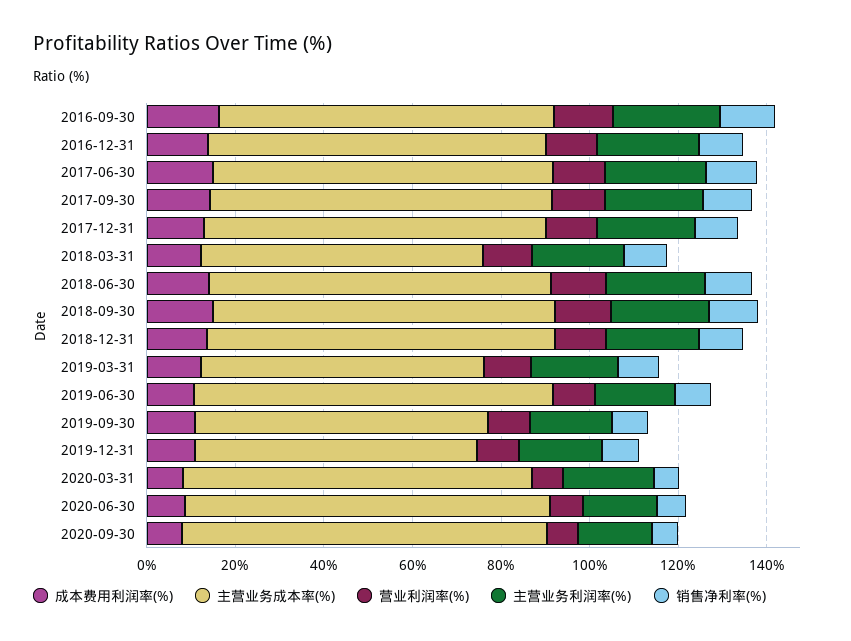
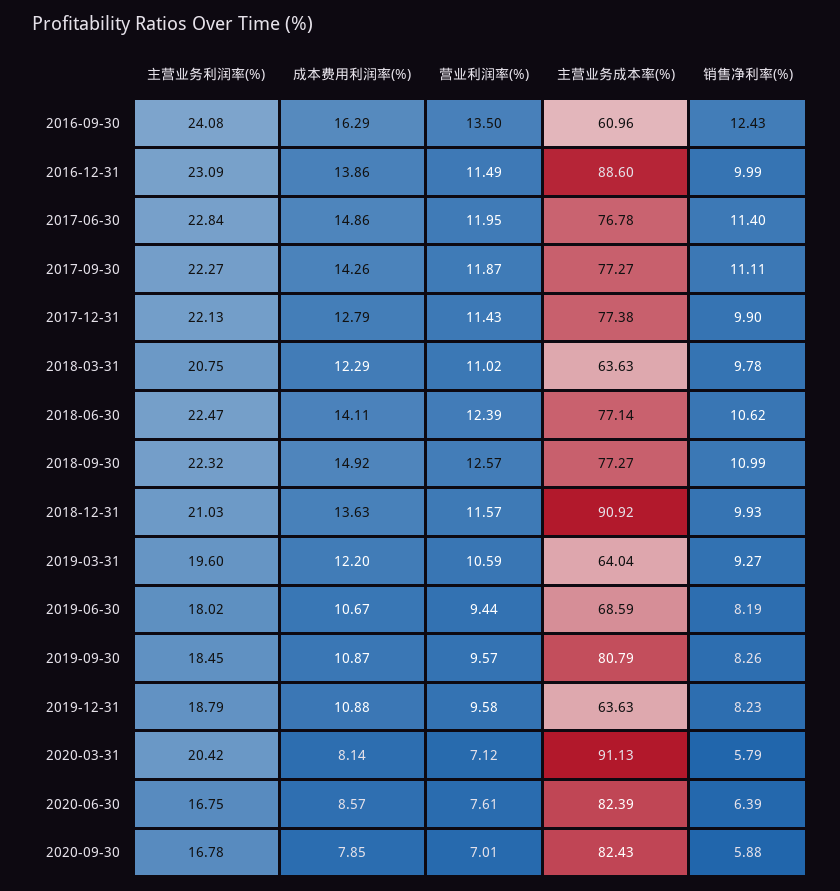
  {
    "成本费用利润率(%)": {
      "2016-09-30": 16.29,
      "2016-12-31": 13.86,
      "2017-06-30": 14.86,
      "2017-09-30": 14.26,
      "2017-12-31": 12.79,
      "2018-03-31": 12.29,
      "2018-06-30": 14.11,
      "2018-09-30": 14.92,
      "2018-12-31": 13.63,
      "2019-03-31": 12.2,
      "2019-06-30": 10.67,
      "2019-09-30": 10.87,
      "2019-12-31": 10.88,
      "2020-03-31": 8.14,
      "2020-06-30": 8.57,
      "2020-09-30": 7.85
    },
    "主营业务成本率(%)": {
-     "2016-09-30": 75,
+     "2016-09-30": 60.96,
-     "2016-12-31": 75,
+     "2016-12-31": 88.6,
      "2017-06-30": 76.78,
      "2017-09-30": 77.27,
      "2017-12-31": 77.38,
      "2018-03-31": 63.63,
      "2018-06-30": 77.14,
      "2018-09-30": 77.27,
-     "2018-12-31": 80,
+     "2018-12-31": 90.92,
      "2019-03-31": 64.04,
-     "2019-06-30": 80,
+     "2019-06-30": 68.59,
-     "2019-09-30": 65,
+     "2019-09-30": 80.79,
      "2019-12-31": 63.63,
-     "2020-03-31": 80,
+     "2020-03-31": 91.13,
      "2020-06-30": 82.39,
      "2020-09-30": 82.43
    },
    "营业利润率(%)": {
      "2016-09-30": 13.5,
      "2016-12-31": 11.49,
      "2017-06-30": 11.95,
      "2017-09-30": 11.87,
      "2017-12-31": 11.43,
      "2018-03-31": 11.02,
      "2018-06-30": 12.39,
      "2018-09-30": 12.57,
      "2018-12-31": 11.57,
      "2019-03-31": 10.59,
      "2019-06-30": 9.44,
      "2019-09-30": 9.57,
      "2019-12-31": 9.58,
      "2020-03-31": 7.12,
      "2020-06-30": 7.61,
      "2020-09-30": 7.01
    },
    "主营业务利润率(%)": {
      "2016-09-30": 24.08,
      "2016-12-31": 23.09,
      "2017-06-30": 22.84,
      "2017-09-30": 22.27,
      "2017-12-31": 22.13,
      "2018-03-31": 20.75,
      "2018-06-30": 22.47,
      "2018-09-30": 22.32,
      "2018-12-31": 21.03,
      "2019-03-31": 19.6,
      "2019-06-30": 18.02,
      "2019-09-30": 18.45,
      "2019-12-31": 18.79,
      "2020-03-31": 20.42,
      "2020-06-30": 16.75,
      "2020-09-30": 16.78
    },
    "销售净利率(%)": {
      "2016-09-30": 12.43,
      "2016-12-31": 9.99,
      "2017-06-30": 11.4,
      "2017-09-30": 11.11,
      "2017-12-31": 9.9,
      "2018-03-31": 9.78,
      "2018-06-30": 10.62,
      "2018-09-30": 10.99,
      "2018-12-31": 9.93,
      "2019-03-31": 9.27,
      "2019-06-30": 8.19,
      "2019-09-30": 8.26,
      "2019-12-31": 8.23,
      "2020-03-31": 5.79,
      "2020-06-30": 6.39,
      "2020-09-30": 5.88
    }
  }

